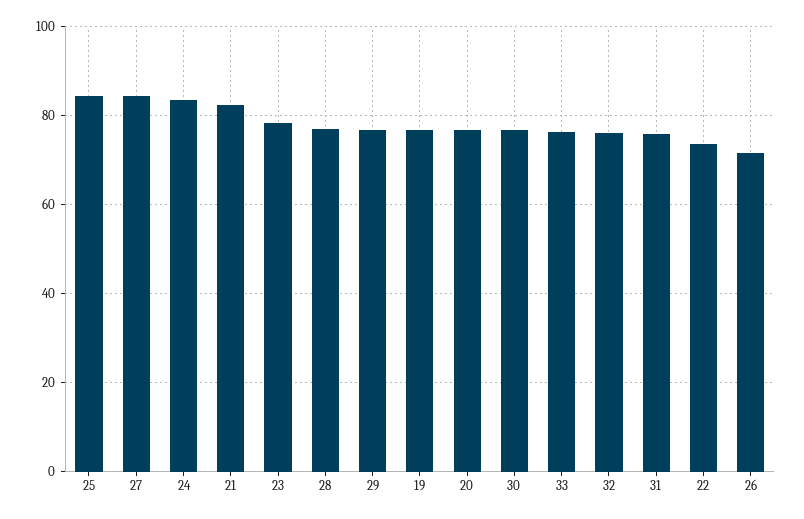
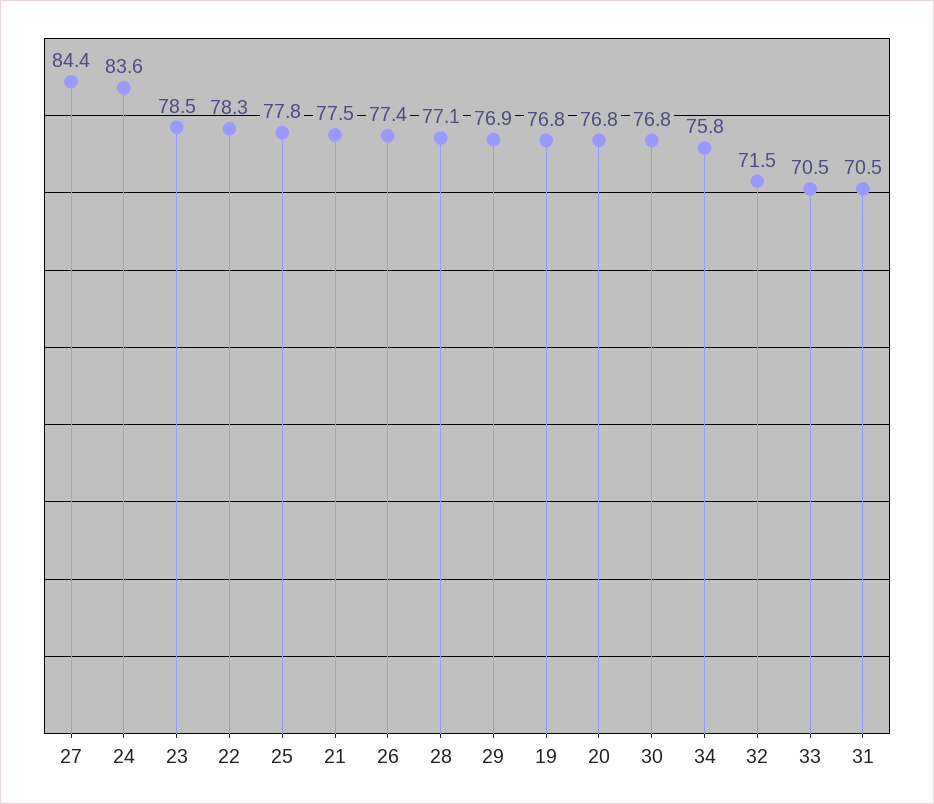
  {
-   "25": 84,
+   "25": 77.8,
    "27": 84.4,
    "24": 83.6,
-   "21": 82,
+   "21": 77.5,
    "23": 78.5,
    "28": 77.1,
    "29": 76.9,
    "19": 76.8,
    "20": 76.8,
    "30": 76.8,
-   "33": 76,
+   "33": 70.5,
-   "32": 76,
+   "32": 71.5,
-   "31": 76,
+   "31": 70.5,
-   "22": 74,
+   "22": 78.3,
-   "26": 72
+   "26": 77.4,
+   "34": 75.8
  }

